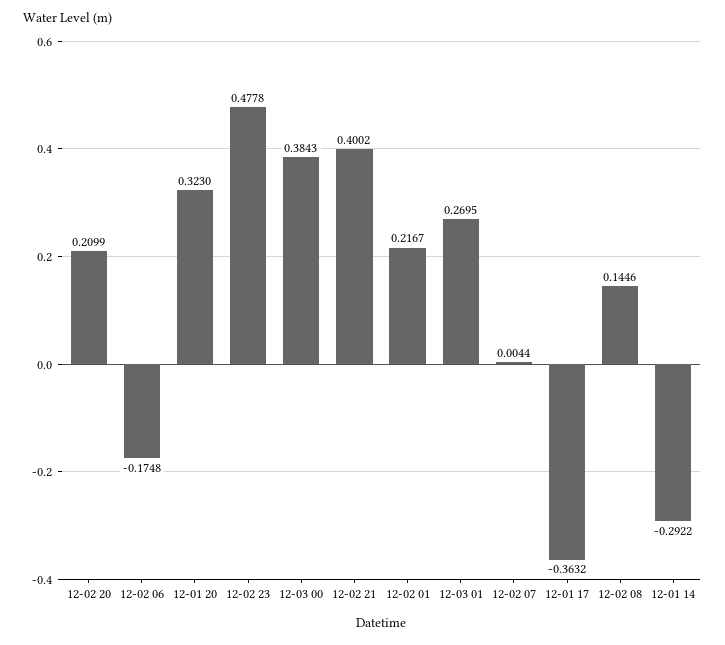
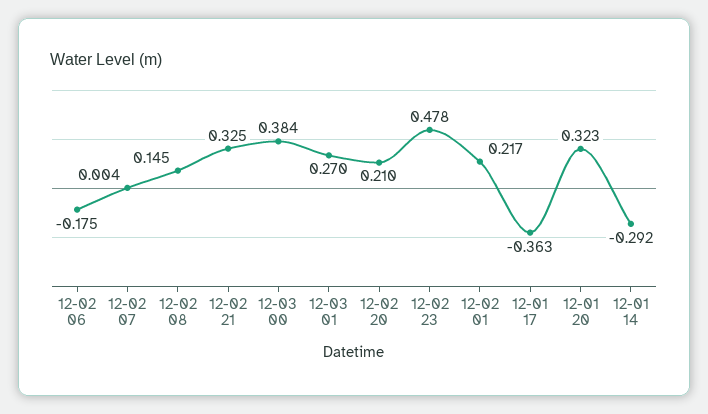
  {
    "12-02 20": 0.2099,
    "12-02 06": -0.1748,
    "12-01 20": 0.323,
    "12-02 23": 0.4778,
    "12-03 00": 0.3843,
-   "12-02 21": 0.4002,
+   "12-02 21": 0.325,
    "12-02 01": 0.2167,
    "12-03 01": 0.2695,
    "12-02 07": 0.0044,
    "12-01 17": -0.3632,
    "12-02 08": 0.1446,
    "12-01 14": -0.2922
  }

